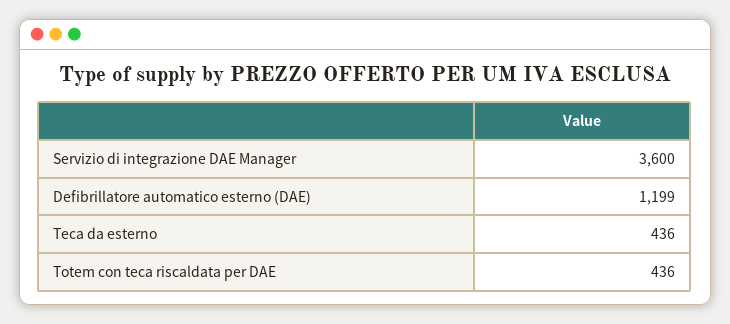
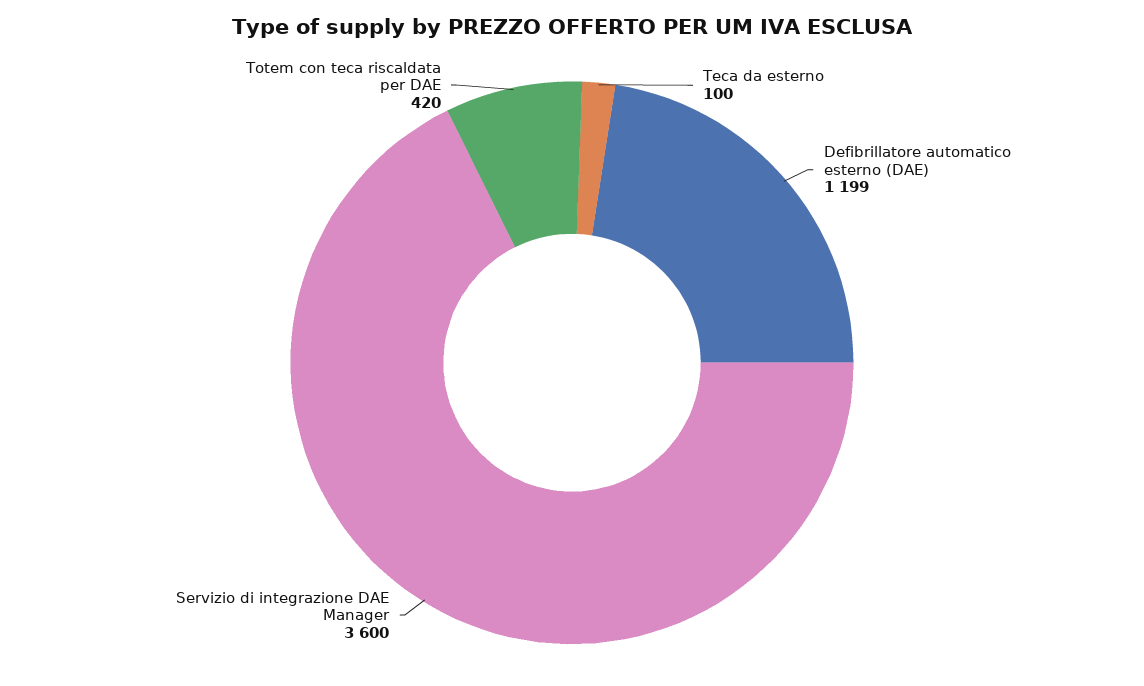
  {
    "Servizio di integrazione DAE Manager": 3600,
    "Defibrillatore automatico esterno (DAE)": 1199,
-   "Teca da esterno": 436,
+   "Teca da esterno": 100,
-   "Totem con teca riscaldata per DAE": 436
+   "Totem con teca riscaldata per DAE": 420
  }

